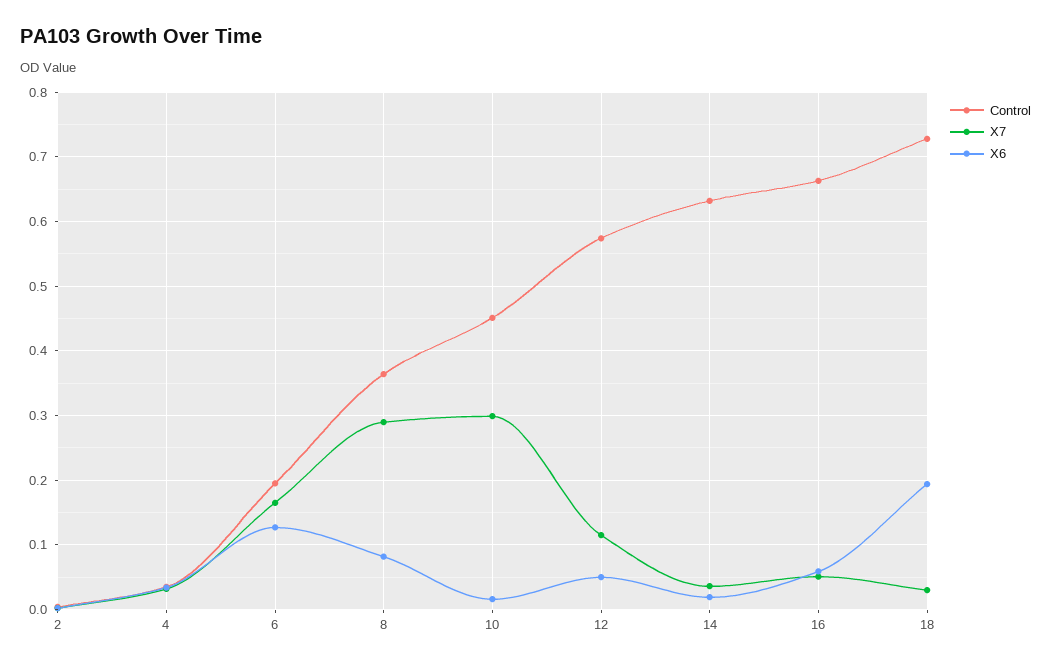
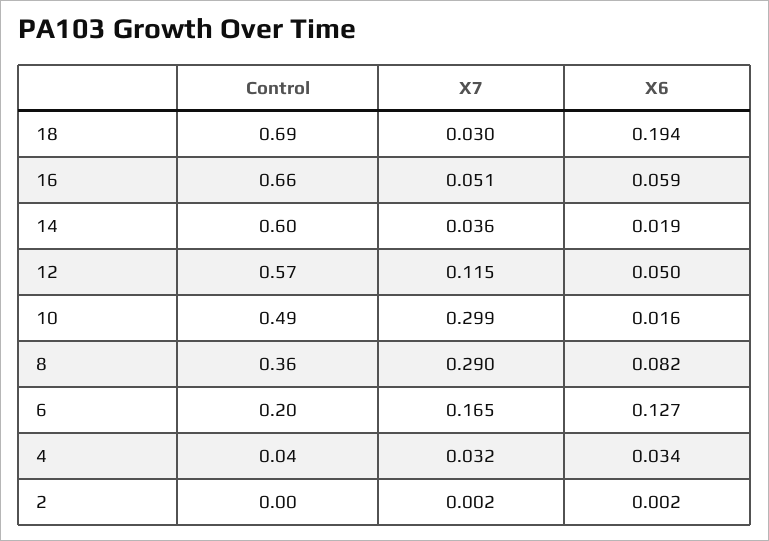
  {
    "Control": {
      "2": 0,
      "4": 0.04,
      "6": 0.2,
      "8": 0.36,
-     "10": 0.45,
+     "10": 0.49,
      "12": 0.57,
-     "14": 0.63,
+     "14": 0.6,
      "16": 0.66,
-     "18": 0.73
+     "18": 0.69
    },
    "X7": {
      "2": 0.002,
      "4": 0.032,
      "6": 0.165,
      "8": 0.29,
      "10": 0.299,
      "12": 0.115,
      "14": 0.036,
      "16": 0.051,
      "18": 0.03
    },
    "X6": {
      "2": 0.002,
      "4": 0.034,
      "6": 0.127,
      "8": 0.082,
      "10": 0.016,
      "12": 0.05,
      "14": 0.019,
      "16": 0.059,
      "18": 0.194
    }
  }

